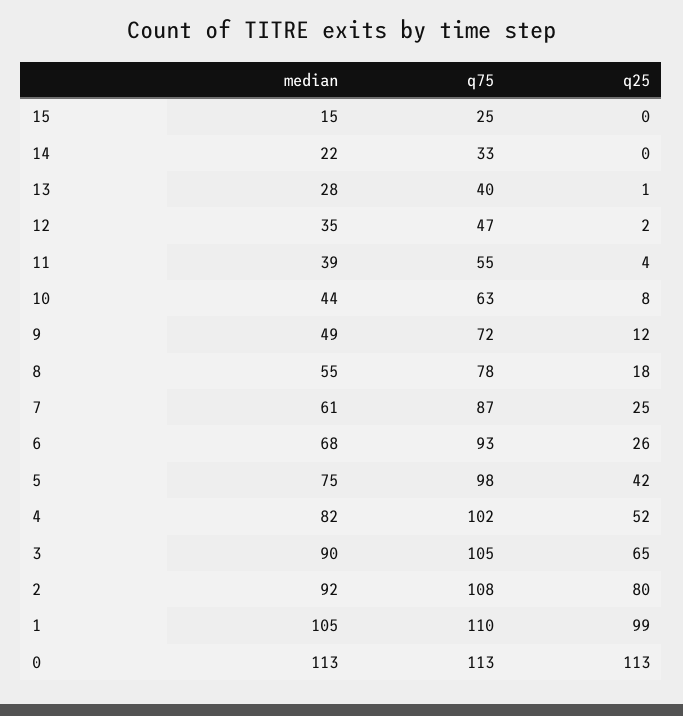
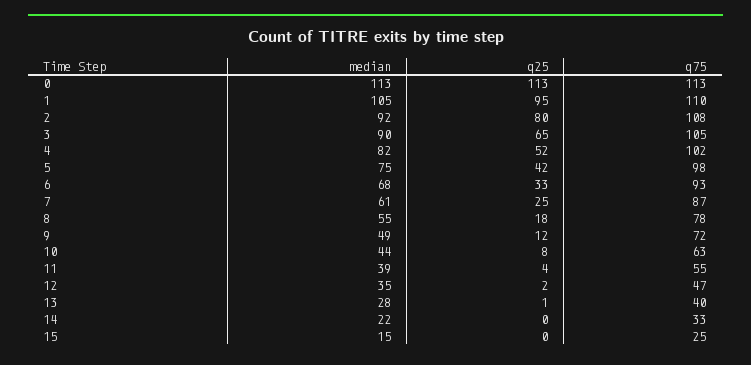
  {
    "median": {
      "15": 15,
      "14": 22,
      "13": 28,
      "12": 35,
      "11": 39,
      "10": 44,
      "9": 49,
      "8": 55,
      "7": 61,
      "6": 68,
      "5": 75,
      "4": 82,
      "3": 90,
      "2": 92,
      "1": 105,
      "0": 113
    },
    "q75": {
      "15": 25,
      "14": 33,
      "13": 40,
      "12": 47,
      "11": 55,
      "10": 63,
      "9": 72,
      "8": 78,
      "7": 87,
      "6": 93,
      "5": 98,
      "4": 102,
      "3": 105,
      "2": 108,
      "1": 110,
      "0": 113
    },
    "q25": {
      "15": 0,
      "14": 0,
      "13": 1,
      "12": 2,
      "11": 4,
      "10": 8,
      "9": 12,
      "8": 18,
      "7": 25,
-     "6": 26,
+     "6": 33,
      "5": 42,
      "4": 52,
      "3": 65,
      "2": 80,
-     "1": 99,
+     "1": 95,
      "0": 113
    }
  }

